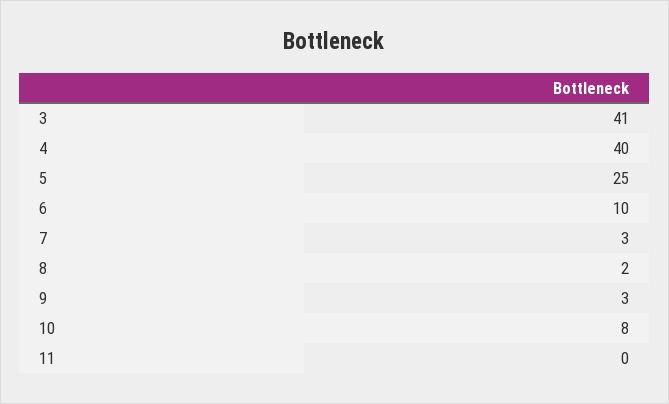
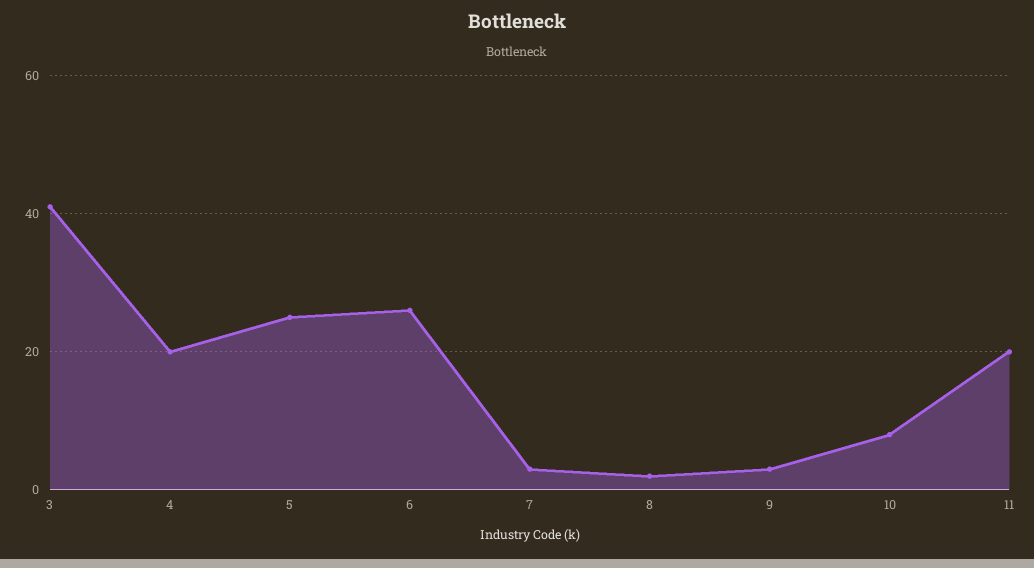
  {
    "3": 41,
-   "4": 40,
+   "4": 20,
    "5": 25,
-   "6": 10,
+   "6": 25,
    "7": 3,
    "8": 2,
    "9": 3,
    "10": 8,
-   "11": 0
+   "11": 20
  }

